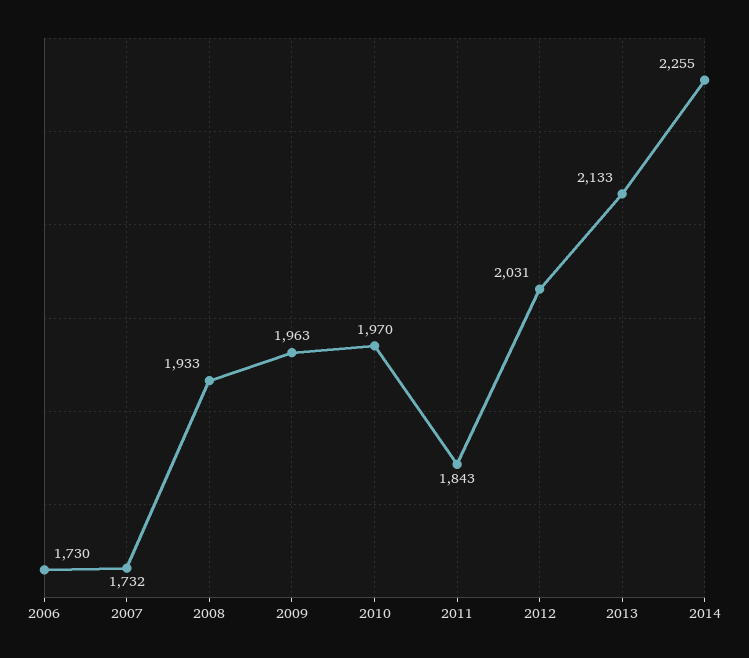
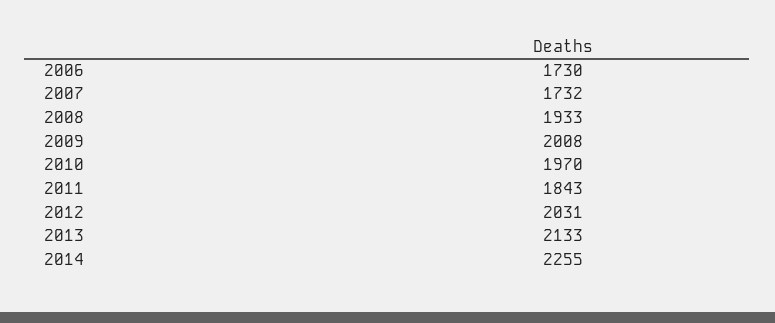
  {
    "2006": 1730,
    "2007": 1732,
    "2008": 1933,
-   "2009": 1963,
+   "2009": 2008,
    "2010": 1970,
    "2011": 1843,
    "2012": 2031,
    "2013": 2133,
    "2014": 2255
  }

